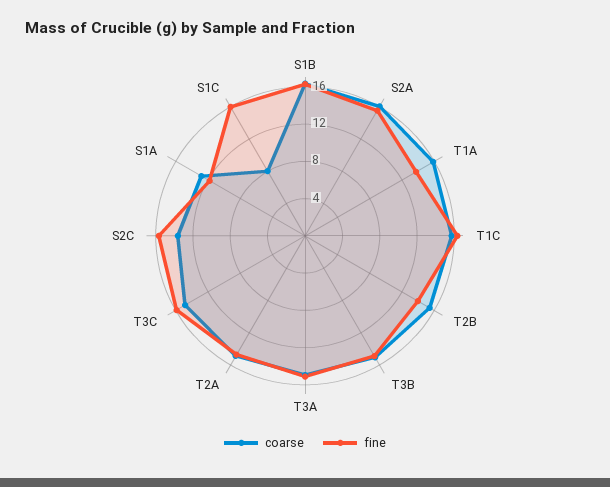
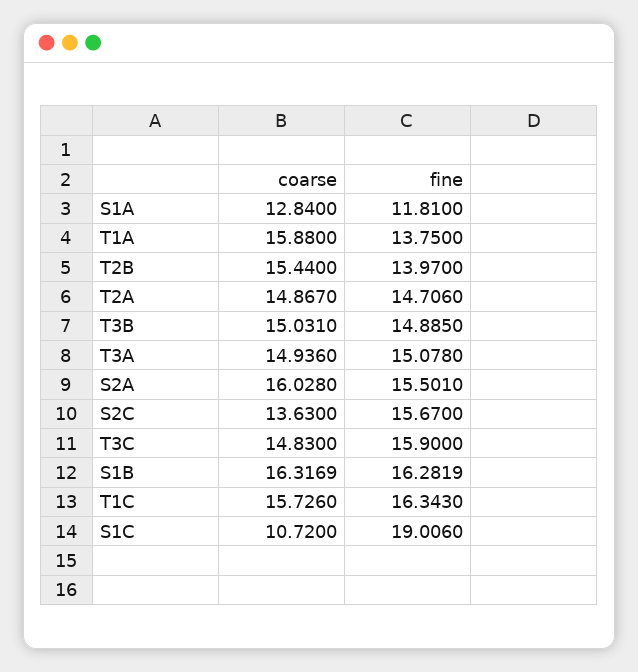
  {
    "coarse": {
      "S1B": 16.3169,
      "S2A": 16.028,
      "T1A": 15.88,
      "T1C": 15.726,
      "T2B": 15.44,
      "T3B": 15.031,
      "T3A": 14.936,
      "T2A": 14.867,
      "T3C": 14.83,
      "S2C": 13.63,
      "S1A": 12.84,
-     "S1C": 8
+     "S1C": 10.72
    },
    "fine": {
      "S1B": 16.2819,
      "S2A": 15.501,
      "T1A": 13.75,
      "T1C": 16.343,
      "T2B": 13.97,
      "T3B": 14.885,
      "T3A": 15.078,
      "T2A": 14.706,
      "T3C": 15.9,
      "S2C": 15.67,
      "S1A": 11.81,
-     "S1C": 16
+     "S1C": 19.006
    }
  }

